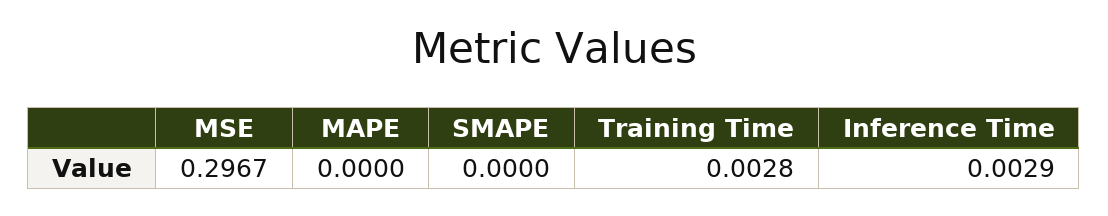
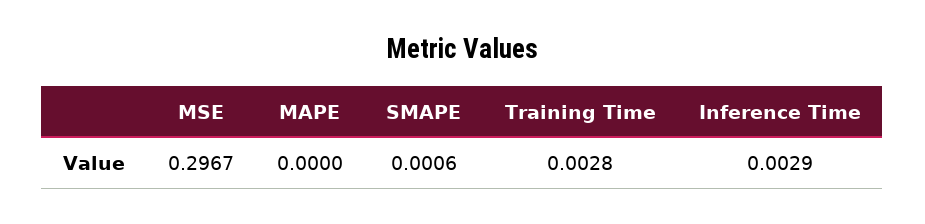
  {
    "MSE": 0.2967,
    "MAPE": 0,
-   "SMAPE": 0,
+   "SMAPE": 0.0006,
    "Training Time": 0.0028,
    "Inference Time": 0.0029
  }

